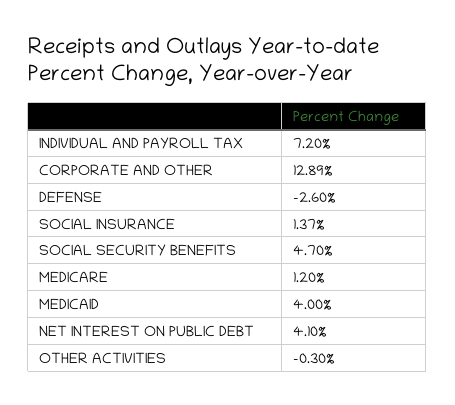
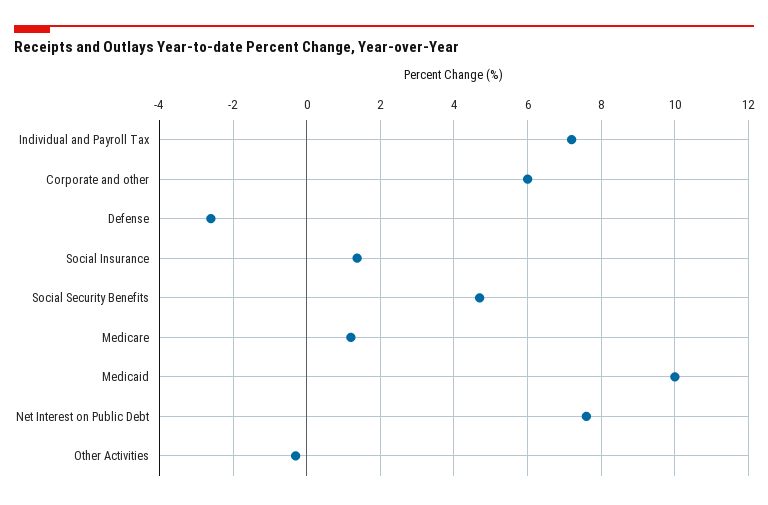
  {
    "INDIVIDUAL AND PAYROLL TAX": 7.2,
-   "CORPORATE AND OTHER": 12.89,
+   "CORPORATE AND OTHER": 6,
    "DEFENSE": -2.6,
    "SOCIAL INSURANCE": 1.37,
    "SOCIAL SECURITY BENEFITS": 4.7,
    "MEDICARE": 1.2,
-   "MEDICAID": 4,
+   "MEDICAID": 10,
-   "NET INTEREST ON PUBLIC DEBT": 4.1,
+   "NET INTEREST ON PUBLIC DEBT": 7.6,
    "OTHER ACTIVITIES": -0.3
  }

